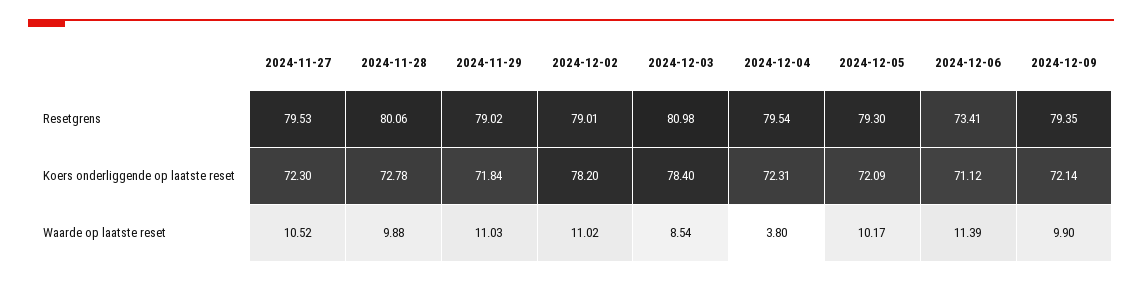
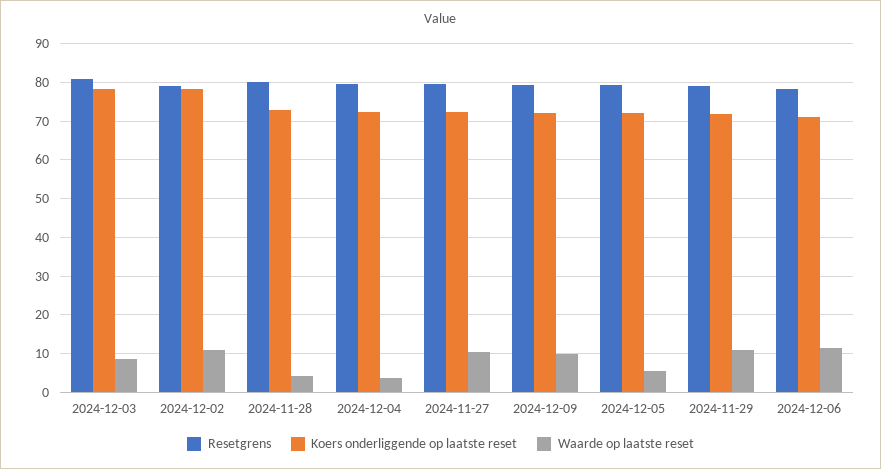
  {
    "Resetgrens": {
      "2024-11-27": 79.53,
      "2024-11-28": 80.06,
      "2024-11-29": 79.02,
      "2024-12-02": 79.01,
      "2024-12-03": 80.98,
      "2024-12-04": 79.54,
      "2024-12-05": 79.3,
-     "2024-12-06": 73.41,
+     "2024-12-06": 78,
      "2024-12-09": 79.35
    },
    "Koers onderliggende op laatste reset": {
      "2024-11-27": 72.3,
      "2024-11-28": 72.78,
      "2024-11-29": 71.84,
      "2024-12-02": 78.2,
      "2024-12-03": 78.4,
      "2024-12-04": 72.31,
      "2024-12-05": 72.09,
      "2024-12-06": 71.12,
      "2024-12-09": 72.14
    },
    "Waarde op laatste reset": {
      "2024-11-27": 10.52,
-     "2024-11-28": 9.88,
+     "2024-11-28": 4,
      "2024-11-29": 11.03,
      "2024-12-02": 11.02,
      "2024-12-03": 8.54,
      "2024-12-04": 3.8,
-     "2024-12-05": 10.17,
+     "2024-12-05": 6,
      "2024-12-06": 11.39,
      "2024-12-09": 9.9
    }
  }

